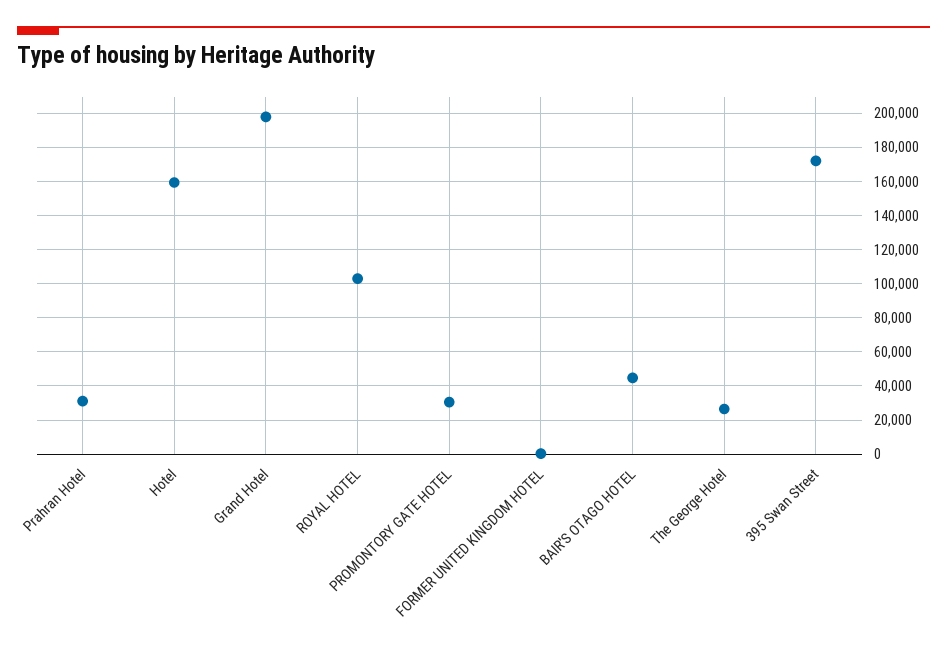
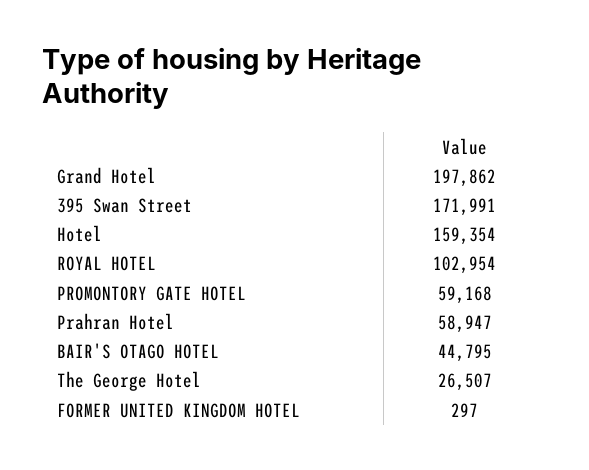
  {
-   "Prahran Hotel": 30000,
+   "Prahran Hotel": 58947,
    "Hotel": 159354,
    "Grand Hotel": 197862,
    "ROYAL HOTEL": 102954,
-   "PROMONTORY GATE HOTEL": 30000,
+   "PROMONTORY GATE HOTEL": 59168,
    "FORMER UNITED KINGDOM HOTEL": 297,
    "BAIR'S OTAGO HOTEL": 44795,
    "The George Hotel": 26507,
    "395 Swan Street": 171991
  }

